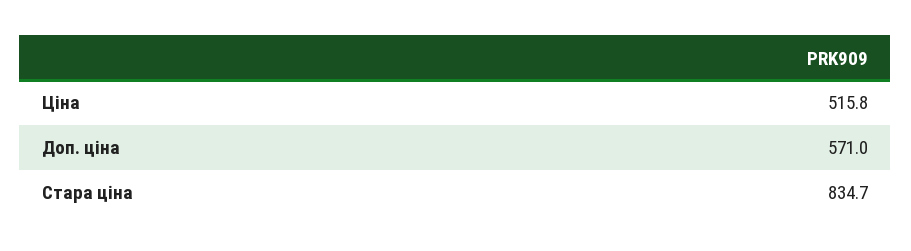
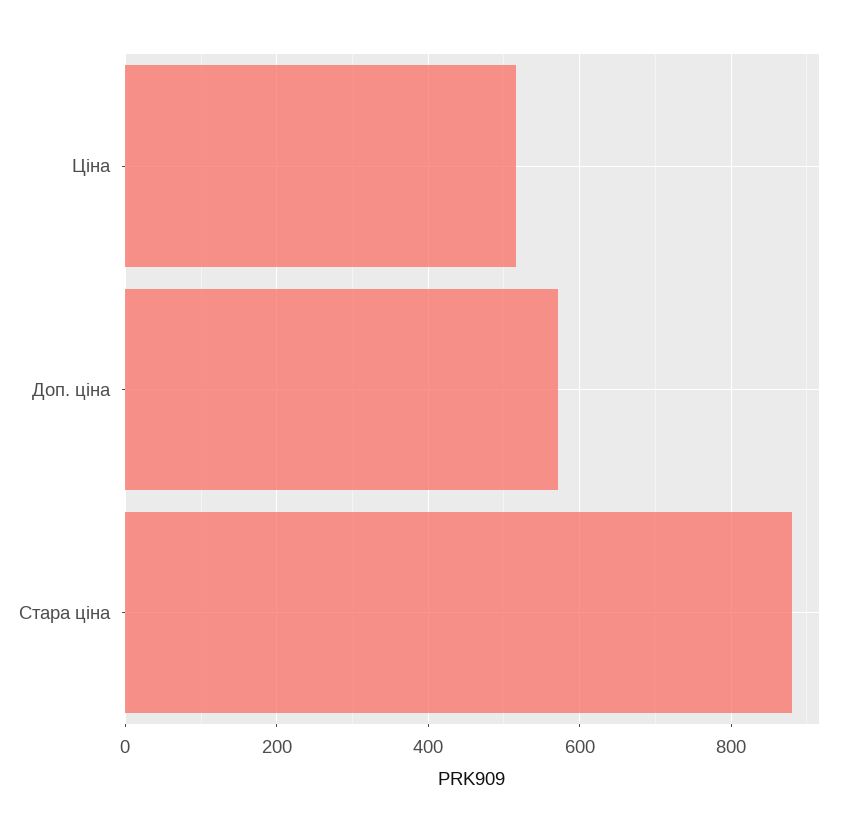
  {
    "Ціна": 515.8,
    "Доп. ціна": 571,
-   "Стара ціна": 834.7
+   "Стара ціна": 880
  }

